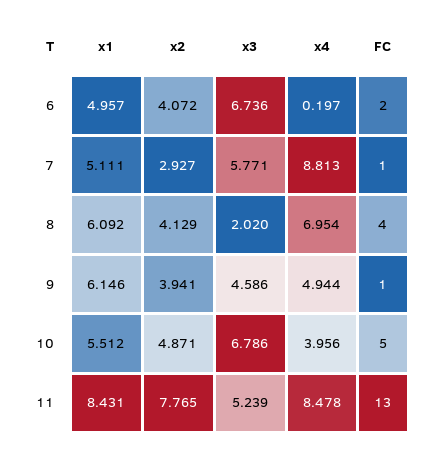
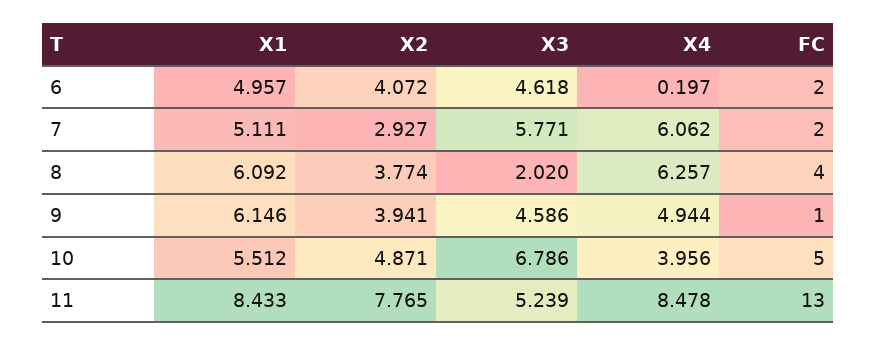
  {
    "x1": {
      "6": 4.957,
      "7": 5.111,
      "8": 6.092,
      "9": 6.146,
      "10": 5.512,
-     "11": 8.431
+     "11": 8.433
    },
    "x2": {
      "6": 4.072,
      "7": 2.927,
-     "8": 4.129,
+     "8": 3.774,
      "9": 3.941,
      "10": 4.871,
      "11": 7.765
    },
    "x3": {
-     "6": 6.736,
+     "6": 4.618,
      "7": 5.771,
      "8": 2.02,
      "9": 4.586,
      "10": 6.786,
      "11": 5.239
    },
    "x4": {
      "6": 0.197,
-     "7": 8.813,
+     "7": 6.062,
-     "8": 6.954,
+     "8": 6.257,
      "9": 4.944,
      "10": 3.956,
      "11": 8.478
    },
    "FC": {
      "6": 2,
-     "7": 1,
+     "7": 2,
      "8": 4,
      "9": 1,
      "10": 5,
      "11": 13
    }
  }

